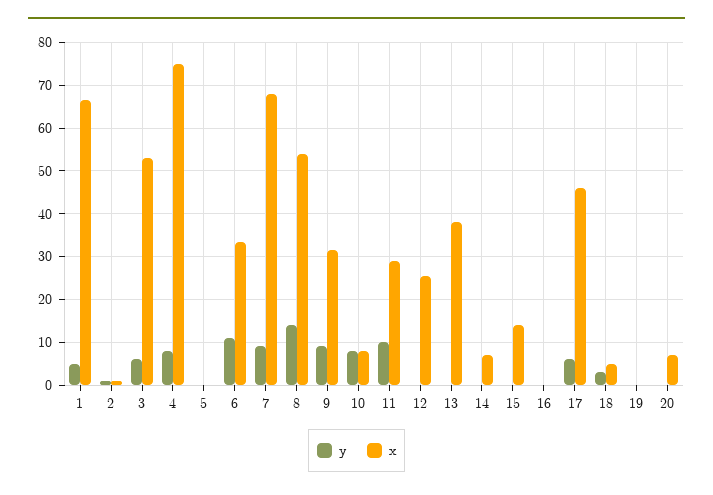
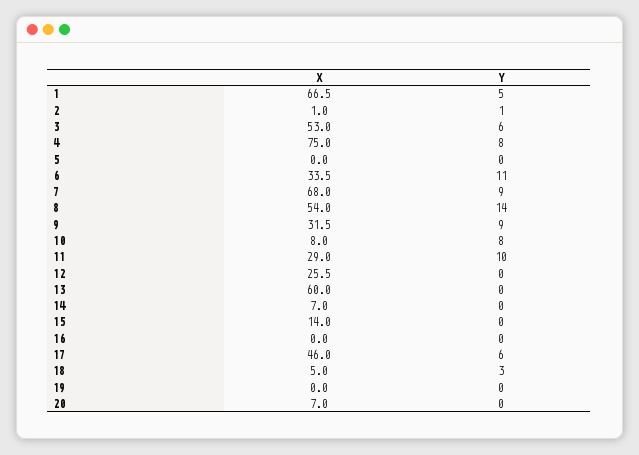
  {
    "y": {
      "1": 5,
      "2": 1,
      "3": 6,
      "4": 8,
      "5": 0,
      "6": 11,
      "7": 9,
      "8": 14,
      "9": 9,
      "10": 8,
      "11": 10,
      "12": 0,
      "13": 0,
      "14": 0,
      "15": 0,
      "16": 0,
      "17": 6,
      "18": 3,
      "19": 0,
      "20": 0
    },
    "x": {
      "1": 66.5,
      "2": 1,
      "3": 53,
      "4": 75,
      "5": 0,
      "6": 33.5,
      "7": 68,
      "8": 54,
      "9": 31.5,
      "10": 8,
      "11": 29,
      "12": 25.5,
-     "13": 38,
+     "13": 60,
      "14": 7,
      "15": 14,
      "16": 0,
      "17": 46,
      "18": 5,
      "19": 0,
      "20": 7
    }
  }

